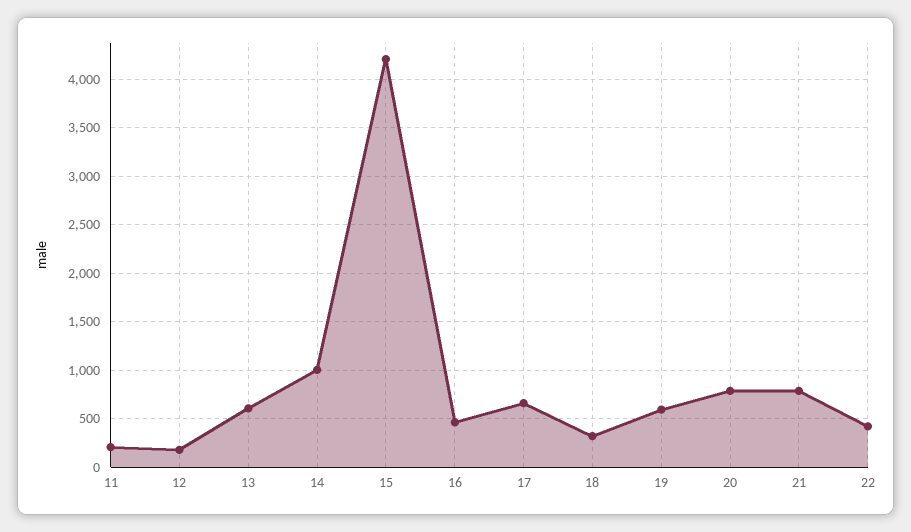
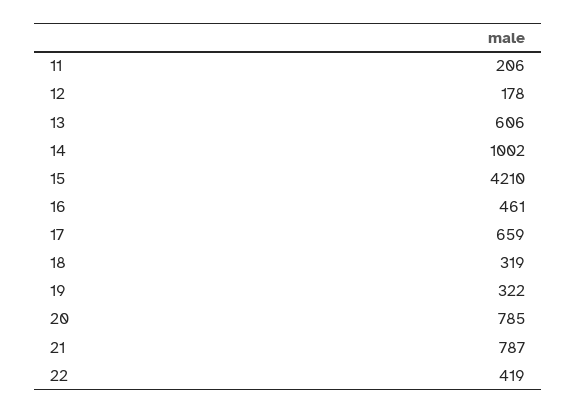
  {
    "11": 206,
    "12": 178,
    "13": 606,
    "14": 1002,
    "15": 4210,
    "16": 461,
    "17": 659,
    "18": 319,
-   "19": 600,
+   "19": 322,
    "20": 785,
    "21": 787,
    "22": 419
  }

